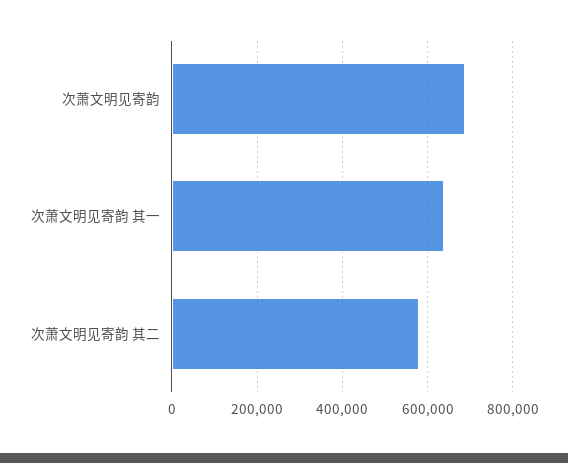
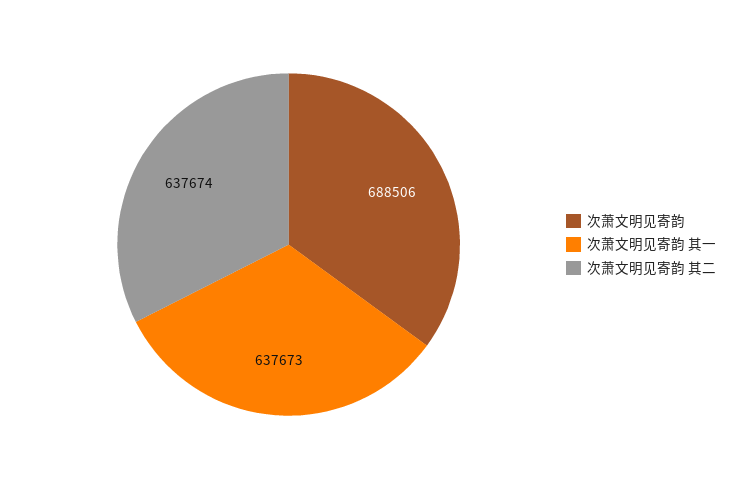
  {
    "次萧文明见寄韵": 688506,
    "次萧文明见寄韵 其一": 637673,
-   "次萧文明见寄韵 其二": 580000
+   "次萧文明见寄韵 其二": 637674
  }

